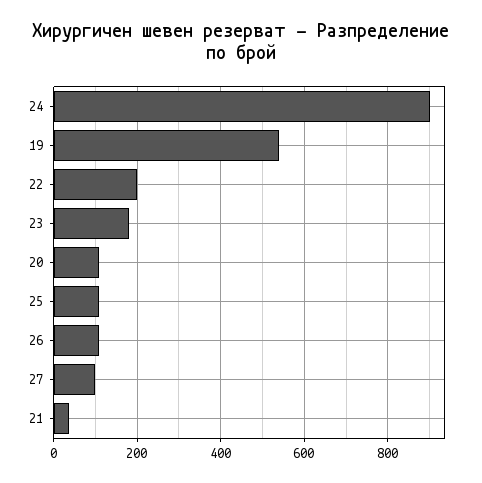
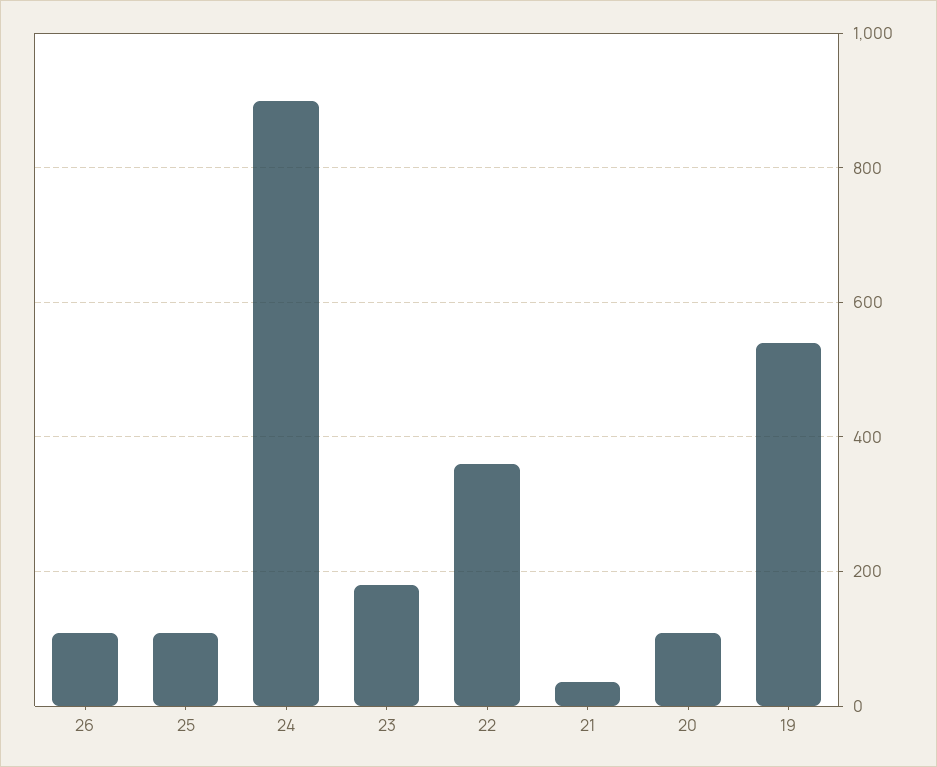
  {
    "24": 900,
    "19": 540,
-   "22": 200,
+   "22": 360,
    "23": 180,
    "20": 100,
    "25": 100,
    "26": 100,
-   "27": 100,
    "21": 40
  }

